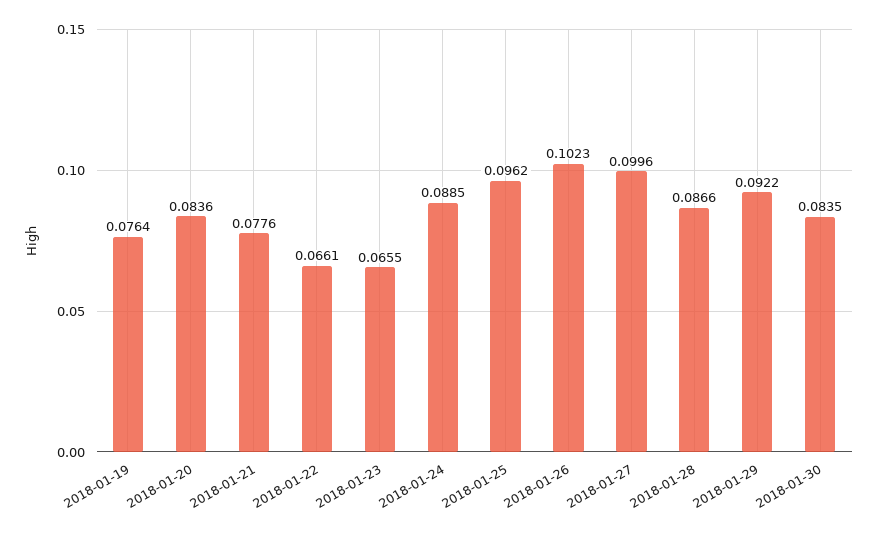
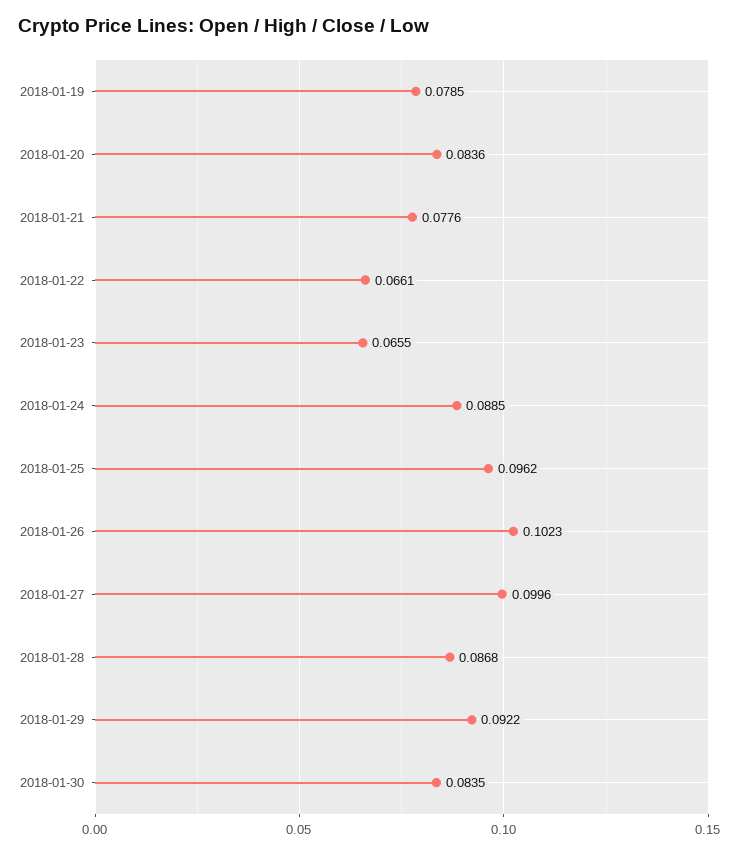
  {
-   "2018-01-19": 0.0764,
+   "2018-01-19": 0.0785,
    "2018-01-20": 0.0836,
    "2018-01-21": 0.0776,
    "2018-01-22": 0.0661,
    "2018-01-23": 0.0655,
    "2018-01-24": 0.0885,
    "2018-01-25": 0.0962,
    "2018-01-26": 0.1023,
    "2018-01-27": 0.0996,
-   "2018-01-28": 0.0866,
+   "2018-01-28": 0.0868,
    "2018-01-29": 0.0922,
    "2018-01-30": 0.0835
  }

